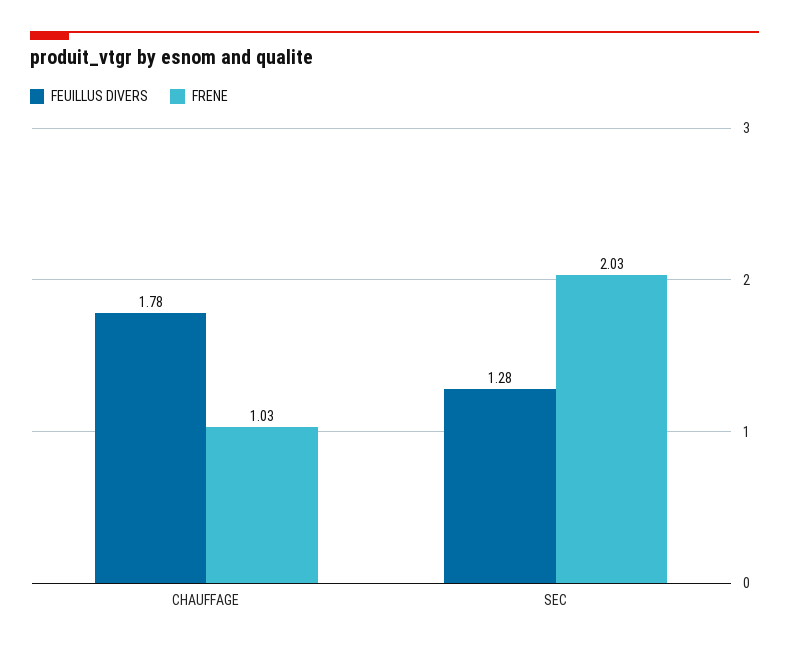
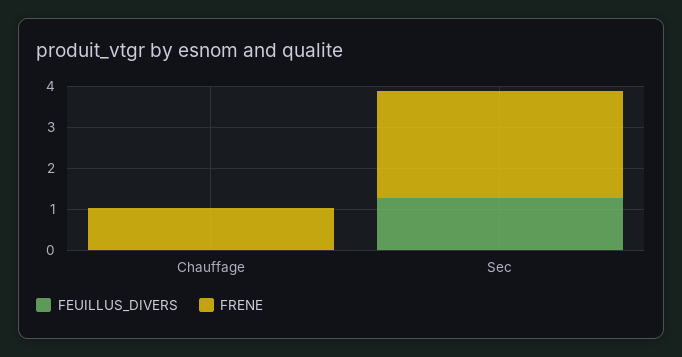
  {
    "FEUILLUS DIVERS": {
-     "CHAUFFAGE": 1.78,
+     "CHAUFFAGE": 0,
      "SEC": 1.28
    },
    "FRENE": {
      "CHAUFFAGE": 1.03,
-     "SEC": 2.03
+     "SEC": 2.6
    }
  }

